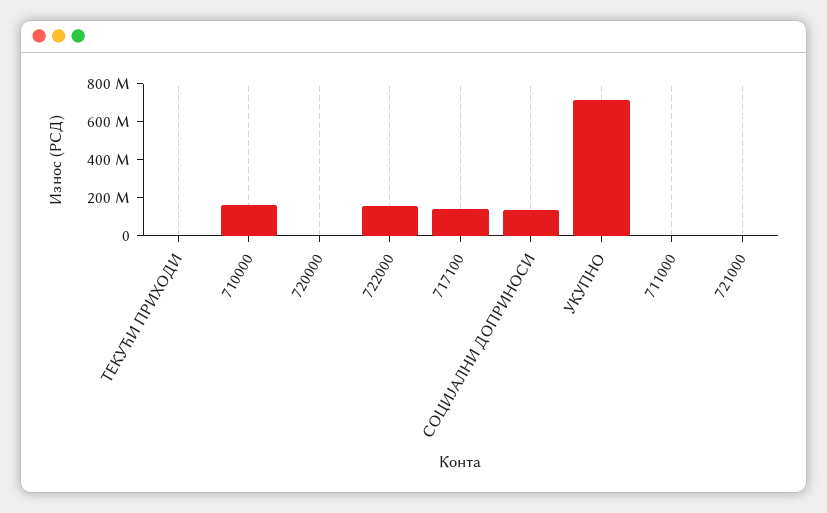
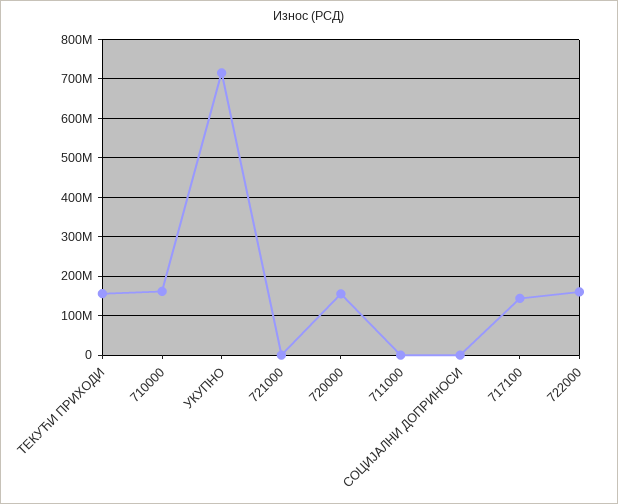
  {
-   "ТЕКУЋИ ПРИХОДИ": 0,
+   "ТЕКУЋИ ПРИХОДИ": 160000000,
    "710000": 160000000,
-   "720000": 0,
+   "720000": 160000000,
    "722000": 160000000,
    "717100": 140000000,
-   "СОЦИЈАЛНИ ДОПРИНОСИ": 150000000,
+   "СОЦИЈАЛНИ ДОПРИНОСИ": 0,
    "УКУПНО": 720000000,
    "711000": 0,
    "721000": 0
  }

